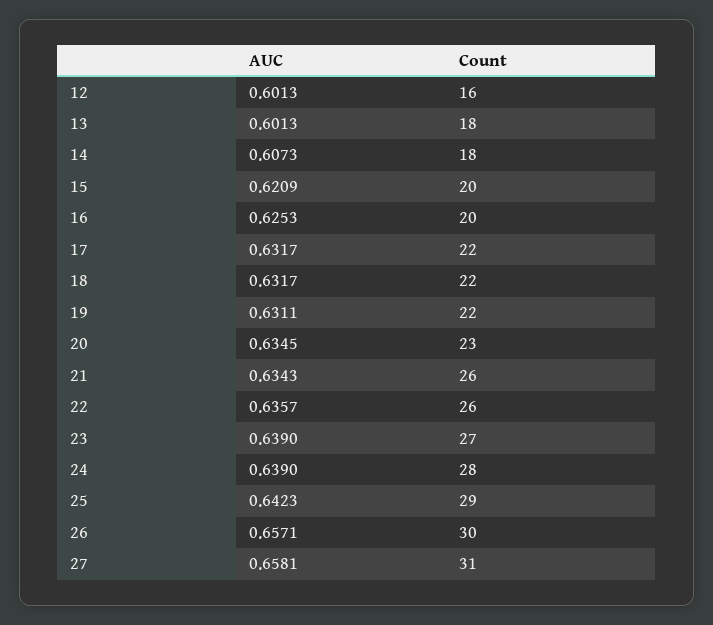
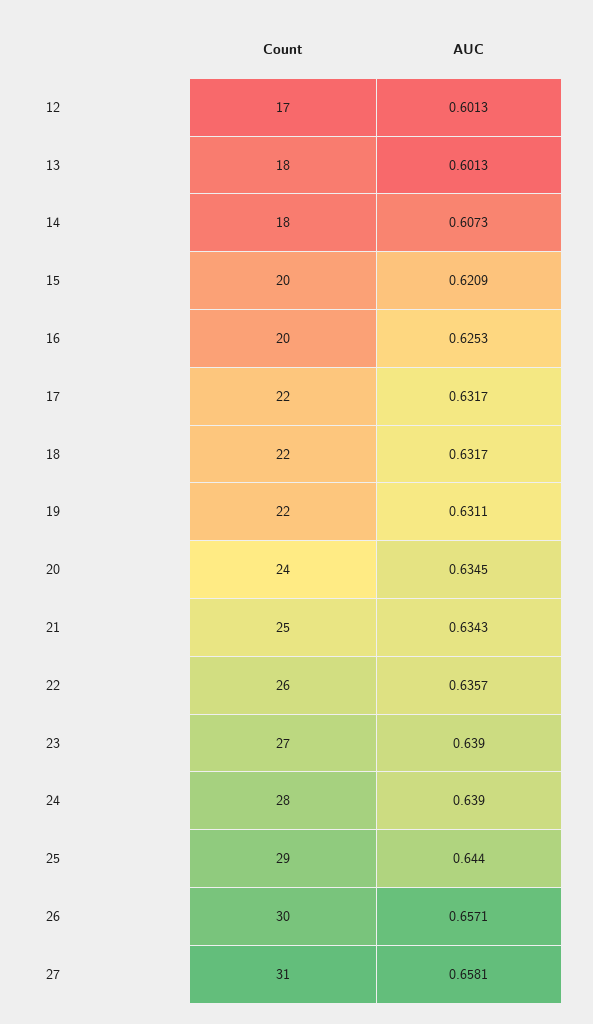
  {
    "AUC": {
      "12": 0.6013,
      "13": 0.6013,
      "14": 0.6073,
      "15": 0.6209,
      "16": 0.6253,
      "17": 0.6317,
      "18": 0.6317,
      "19": 0.6311,
      "20": 0.6345,
      "21": 0.6343,
      "22": 0.6357,
      "23": 0.639,
      "24": 0.639,
-     "25": 0.6423,
+     "25": 0.644,
      "26": 0.6571,
      "27": 0.6581
    },
    "Count": {
-     "12": 16,
+     "12": 17,
      "13": 18,
      "14": 18,
      "15": 20,
      "16": 20,
      "17": 22,
      "18": 22,
      "19": 22,
-     "20": 23,
+     "20": 24,
-     "21": 26,
+     "21": 25,
      "22": 26,
      "23": 27,
      "24": 28,
      "25": 29,
      "26": 30,
      "27": 31
    }
  }

